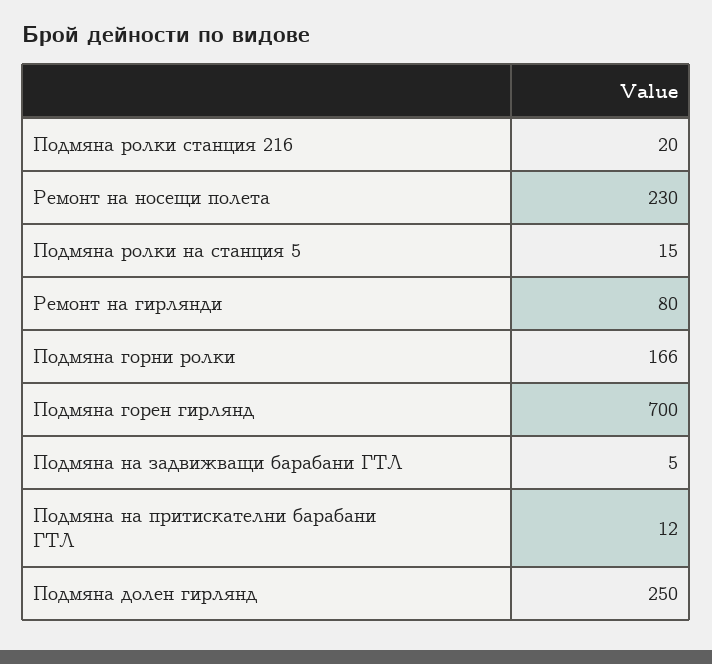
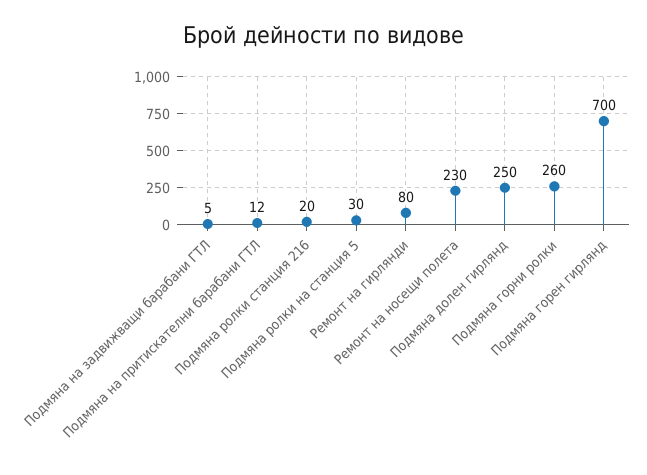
  {
    "Подмяна ролки станция 216": 20,
    "Ремонт на носещи полета": 230,
-   "Подмяна ролки на станция 5": 15,
+   "Подмяна ролки на станция 5": 30,
    "Ремонт на гирлянди": 80,
-   "Подмяна горни ролки": 166,
+   "Подмяна горни ролки": 260,
    "Подмяна горен гирлянд": 700,
    "Подмяна на задвижващи барабани ГТЛ": 5,
    "Подмяна на притискателни барабани ГТЛ": 12,
    "Подмяна долен гирлянд": 250
  }

